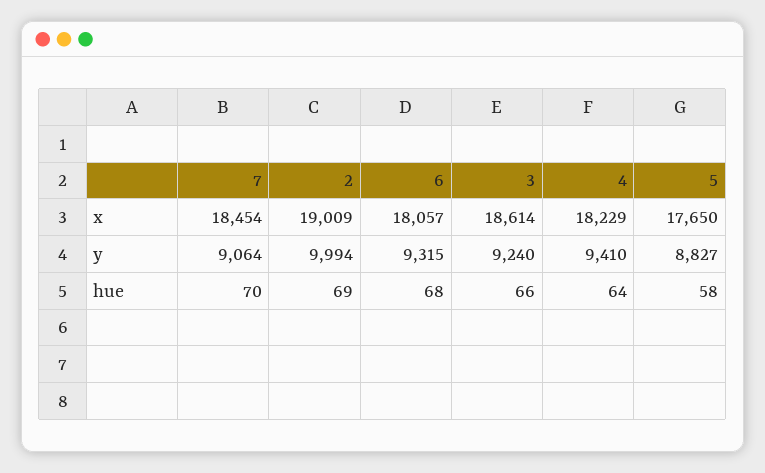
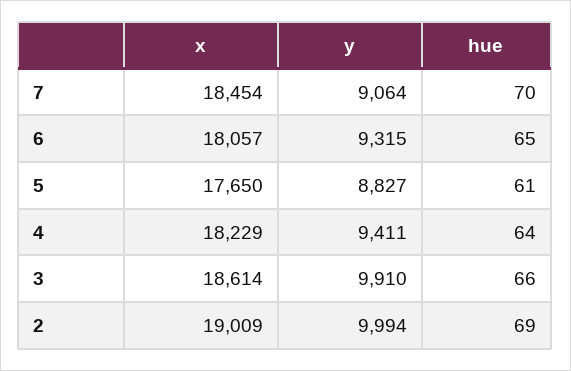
  {
    "7": {
      "x": 18454,
      "y": 9064,
      "hue": 70
    },
    "2": {
      "x": 19009,
      "y": 9994,
      "hue": 69
    },
    "6": {
      "x": 18057,
      "y": 9315,
-     "hue": 68
+     "hue": 65
    },
    "3": {
      "x": 18614,
-     "y": 9240,
+     "y": 9910,
      "hue": 66
    },
    "4": {
      "x": 18229,
-     "y": 9410,
+     "y": 9411,
      "hue": 64
    },
    "5": {
      "x": 17650,
      "y": 8827,
-     "hue": 58
+     "hue": 61
    }
  }

